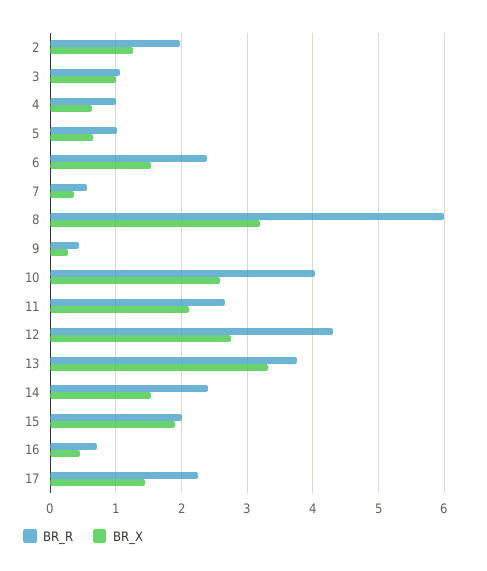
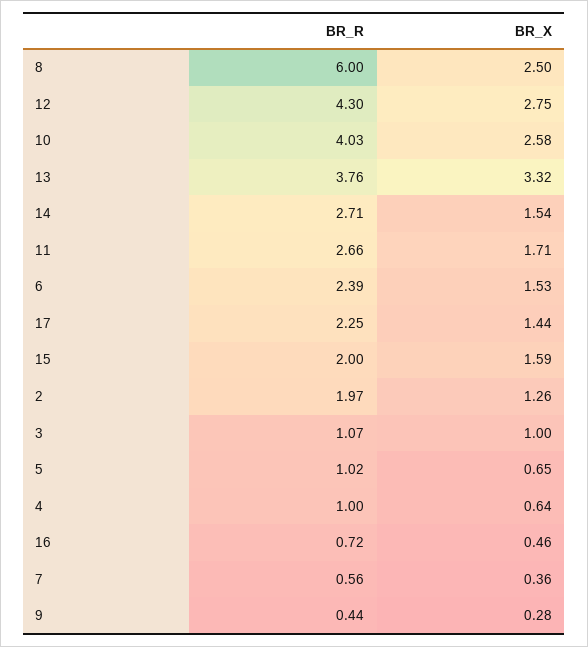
  {
    "BR_R": {
      "2": 1.97,
      "3": 1.07,
      "4": 1,
      "5": 1.02,
      "6": 2.39,
      "7": 0.56,
      "8": 6,
      "9": 0.44,
      "10": 4.03,
      "11": 2.66,
      "12": 4.3,
      "13": 3.76,
-     "14": 2.4,
+     "14": 2.71,
      "15": 2,
      "16": 0.72,
      "17": 2.25
    },
    "BR_X": {
      "2": 1.26,
      "3": 1,
      "4": 0.64,
      "5": 0.65,
      "6": 1.53,
      "7": 0.36,
-     "8": 3.2,
+     "8": 2.5,
      "9": 0.28,
      "10": 2.58,
-     "11": 2.1,
+     "11": 1.71,
      "12": 2.75,
      "13": 3.32,
      "14": 1.54,
-     "15": 1.9,
+     "15": 1.59,
      "16": 0.46,
      "17": 1.44
    }
  }

